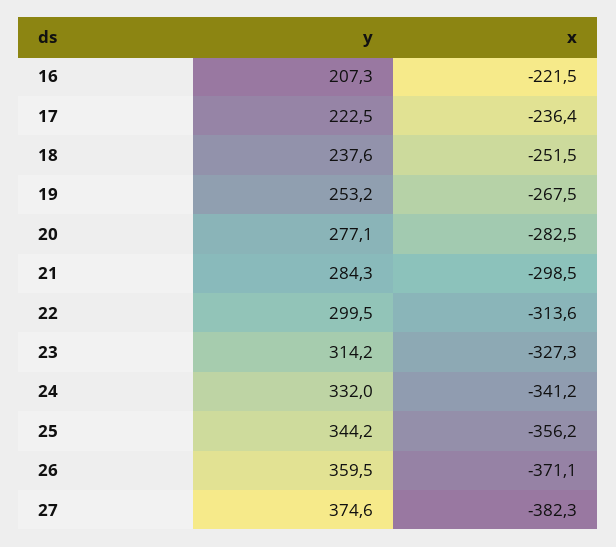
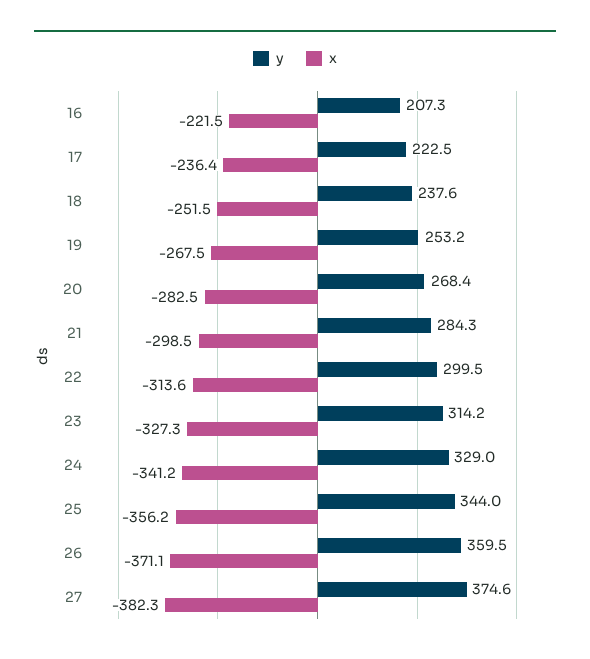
  {
    "y": {
      "16": 207.3,
      "17": 222.5,
      "18": 237.6,
      "19": 253.2,
-     "20": 277.1,
+     "20": 268.4,
      "21": 284.3,
      "22": 299.5,
      "23": 314.2,
-     "24": 332,
+     "24": 329,
-     "25": 344.2,
+     "25": 344,
      "26": 359.5,
      "27": 374.6
    },
    "x": {
      "16": -221.5,
      "17": -236.4,
      "18": -251.5,
      "19": -267.5,
      "20": -282.5,
      "21": -298.5,
      "22": -313.6,
      "23": -327.3,
      "24": -341.2,
      "25": -356.2,
      "26": -371.1,
      "27": -382.3
    }
  }

